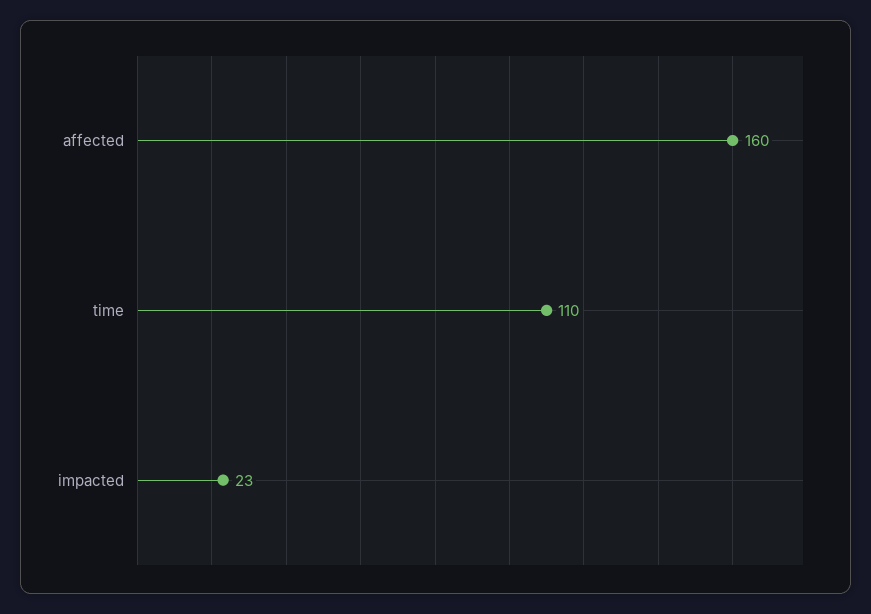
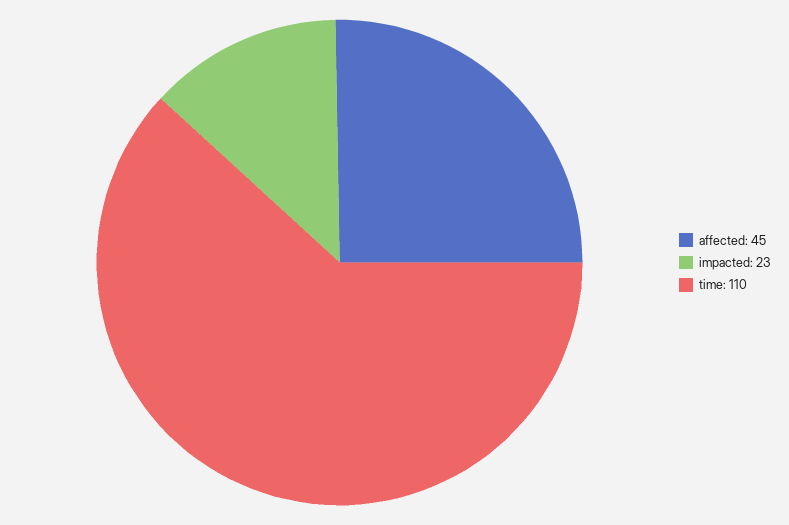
  {
-   "affected": 160,
+   "affected": 45,
    "time": 110,
    "impacted": 23
  }

